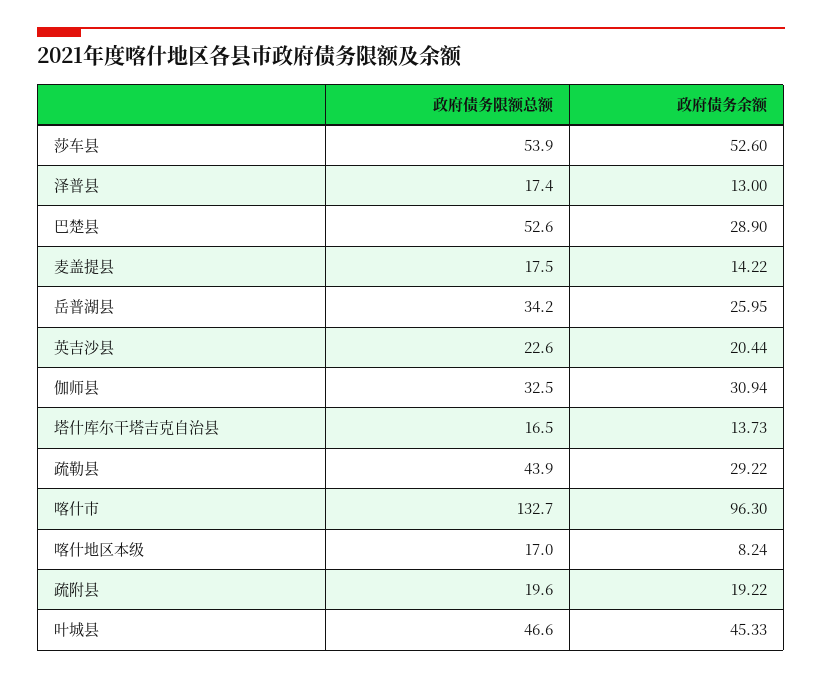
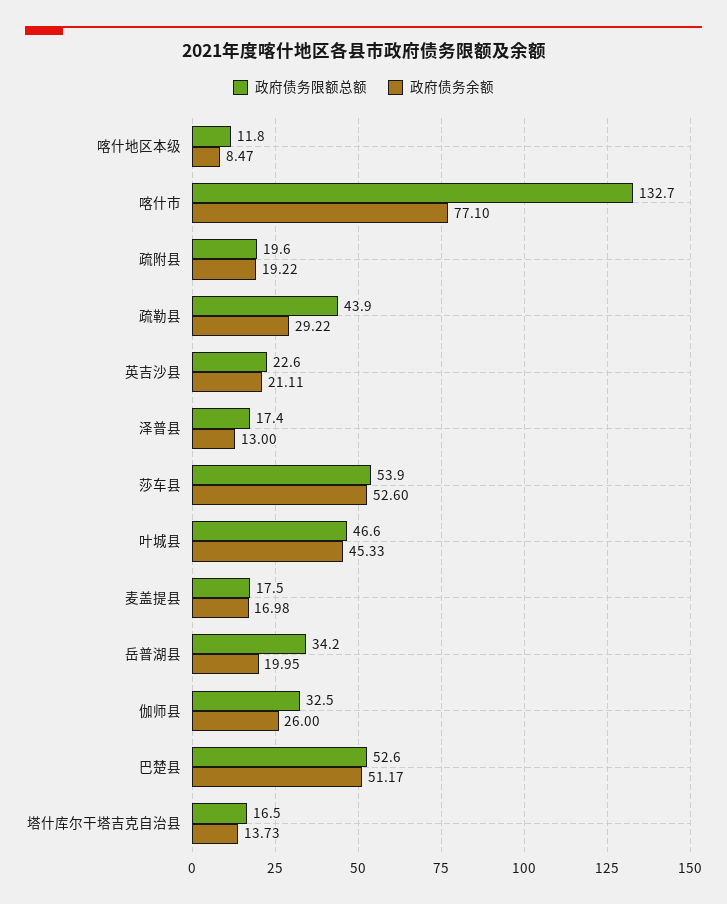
  {
    "政府债务限额总额": {
      "莎车县": 53.9,
      "泽普县": 17.4,
      "巴楚县": 52.6,
      "麦盖提县": 17.5,
      "岳普湖县": 34.2,
      "英吉沙县": 22.6,
      "伽师县": 32.5,
      "塔什库尔干塔吉克自治县": 16.5,
      "疏勒县": 43.9,
      "喀什市": 132.7,
-     "喀什地区本级": 17,
+     "喀什地区本级": 11.8,
      "疏附县": 19.6,
      "叶城县": 46.6
    },
    "政府债务余额": {
      "莎车县": 52.6,
      "泽普县": 13,
-     "巴楚县": 28.9,
+     "巴楚县": 51.17,
-     "麦盖提县": 14.22,
+     "麦盖提县": 16.98,
-     "岳普湖县": 25.95,
+     "岳普湖县": 19.95,
-     "英吉沙县": 20.44,
+     "英吉沙县": 21.11,
-     "伽师县": 30.94,
+     "伽师县": 26,
      "塔什库尔干塔吉克自治县": 13.73,
      "疏勒县": 29.22,
-     "喀什市": 96.3,
+     "喀什市": 77.1,
-     "喀什地区本级": 8.24,
+     "喀什地区本级": 8.47,
      "疏附县": 19.22,
      "叶城县": 45.33
    }
  }

